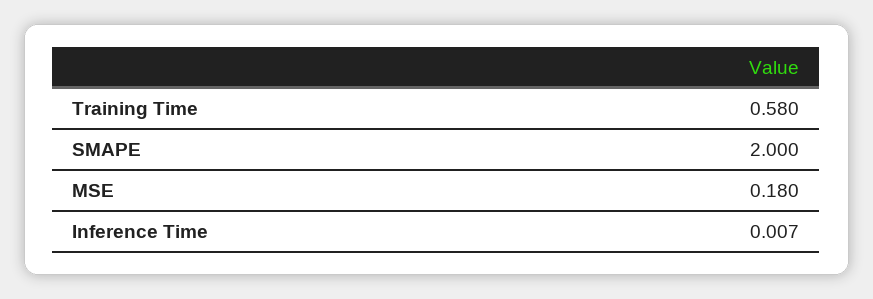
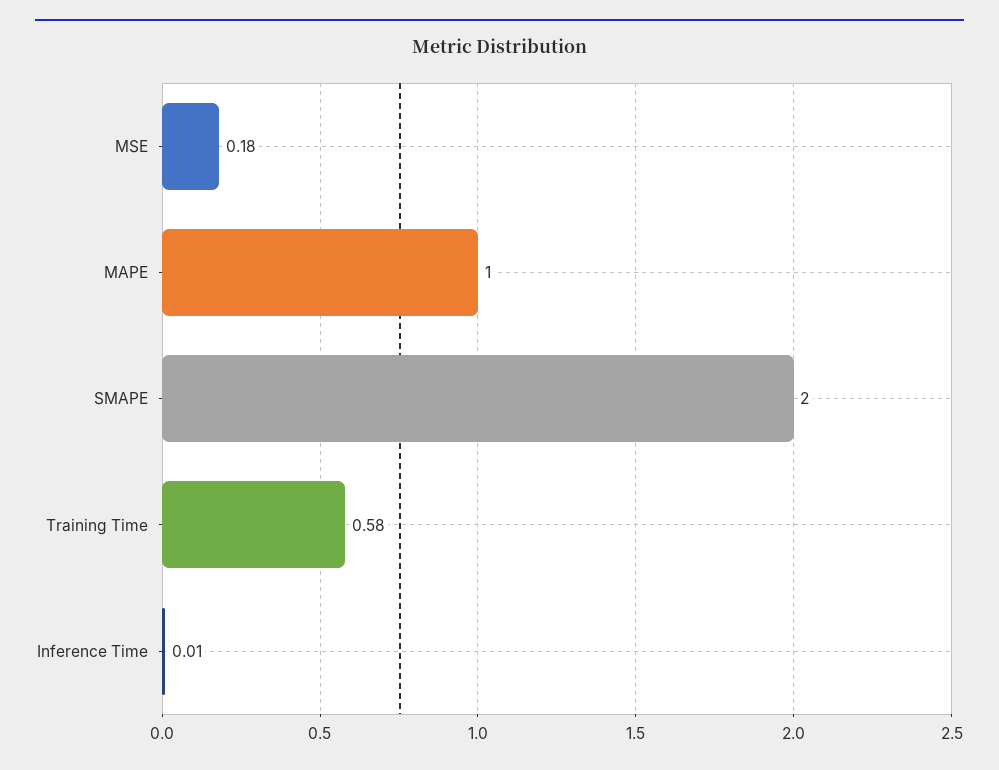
  {
    "Training Time": 0.58,
    "SMAPE": 2,
    "MSE": 0.18,
-   "Inference Time": 0.007
+   "Inference Time": 0.007,
+   "MAPE": 1
  }

